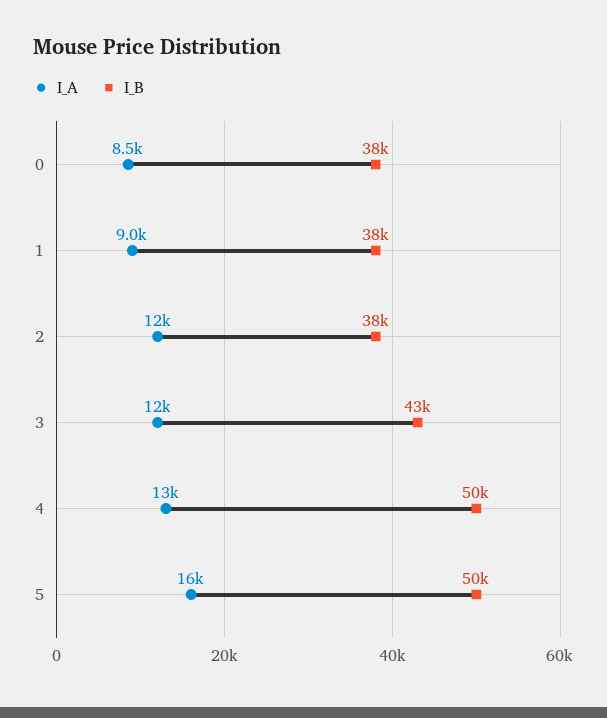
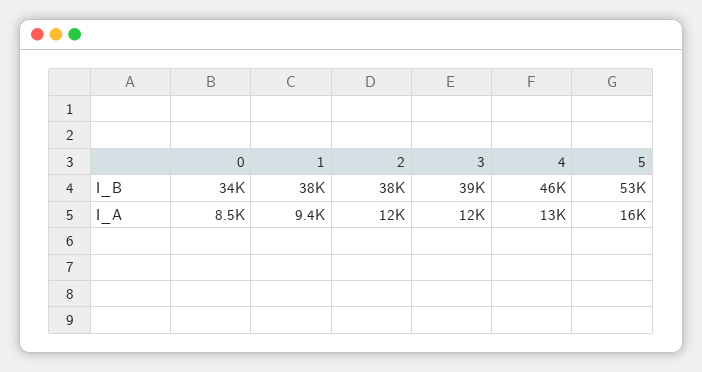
  {
    "I_A": {
      "0": 8500,
-     "1": 9000,
+     "1": 9400,
      "2": 12000,
      "3": 12000,
      "4": 13000,
      "5": 16000
    },
    "I_B": {
-     "0": 38000,
+     "0": 34000,
      "1": 38000,
      "2": 38000,
-     "3": 43000,
+     "3": 39000,
-     "4": 50000,
+     "4": 46000,
-     "5": 50000
+     "5": 53000
    }
  }

